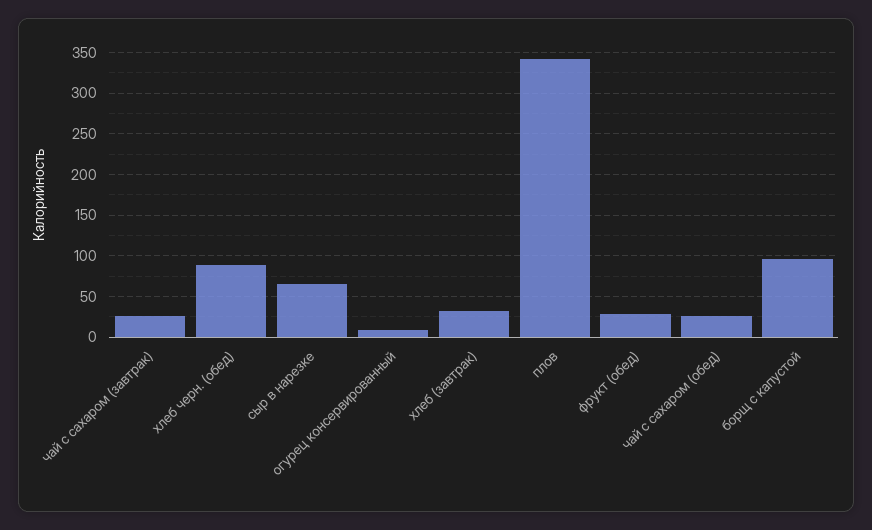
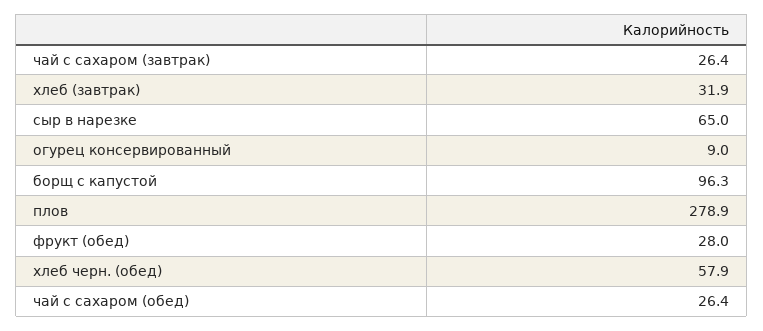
  {
    "чай с сахаром (завтрак)": 26.4,
-   "хлеб черн. (обед)": 90,
+   "хлеб черн. (обед)": 57.9,
    "сыр в нарезке": 65,
    "огурец консервированный": 9,
    "хлеб (завтрак)": 31.9,
-   "плов": 340,
+   "плов": 278.9,
    "фрукт (обед)": 28,
    "чай с сахаром (обед)": 26.4,
    "борщ с капустой": 96.3
  }

